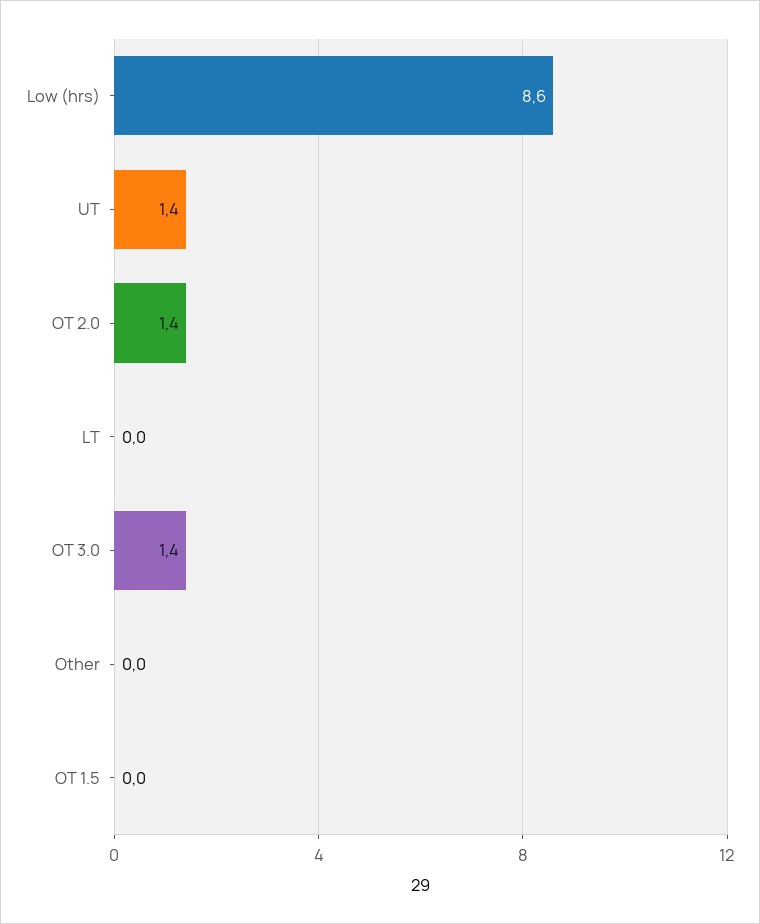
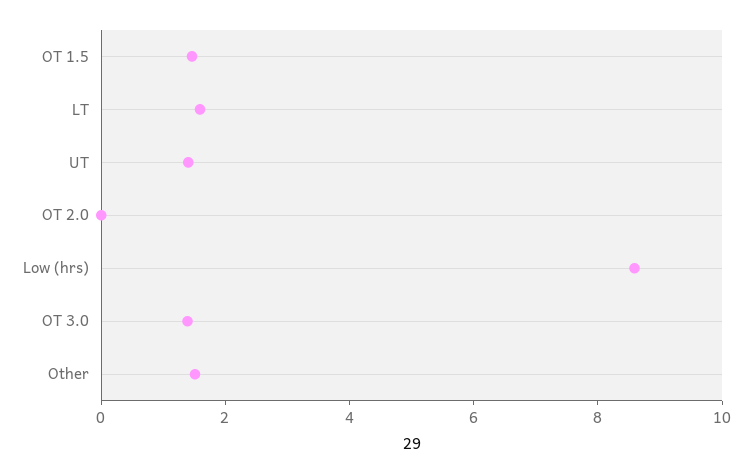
  {
    "Low (hrs)": 8.6,
    "UT": 1.4,
-   "OT 2.0": 1.4,
+   "OT 2.0": 0,
-   "LT": 0,
+   "LT": 1.5,
    "OT 3.0": 1.4,
-   "Other": 0,
+   "Other": 1.5,
-   "OT 1.5": 0
+   "OT 1.5": 1.5
  }

